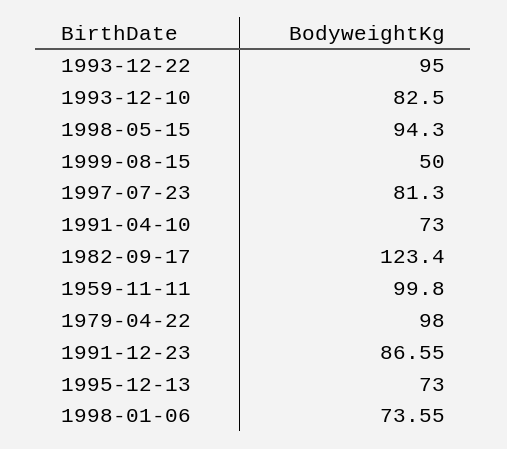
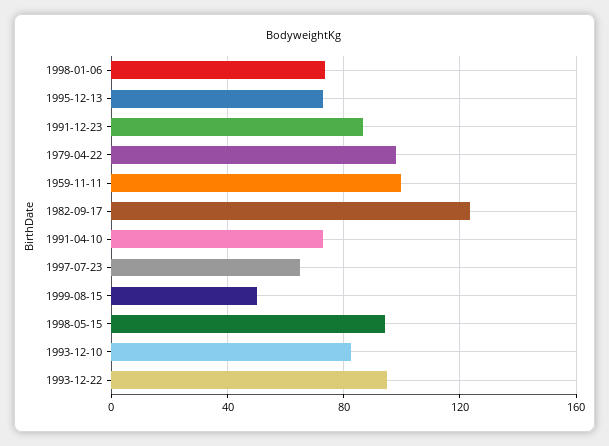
  {
    "1993-12-22": 95,
    "1993-12-10": 82.5,
    "1998-05-15": 94.3,
    "1999-08-15": 50,
-   "1997-07-23": 81.3,
+   "1997-07-23": 65,
    "1991-04-10": 73,
    "1982-09-17": 123.4,
    "1959-11-11": 99.8,
    "1979-04-22": 98,
    "1991-12-23": 86.55,
    "1995-12-13": 73,
    "1998-01-06": 73.55
  }

